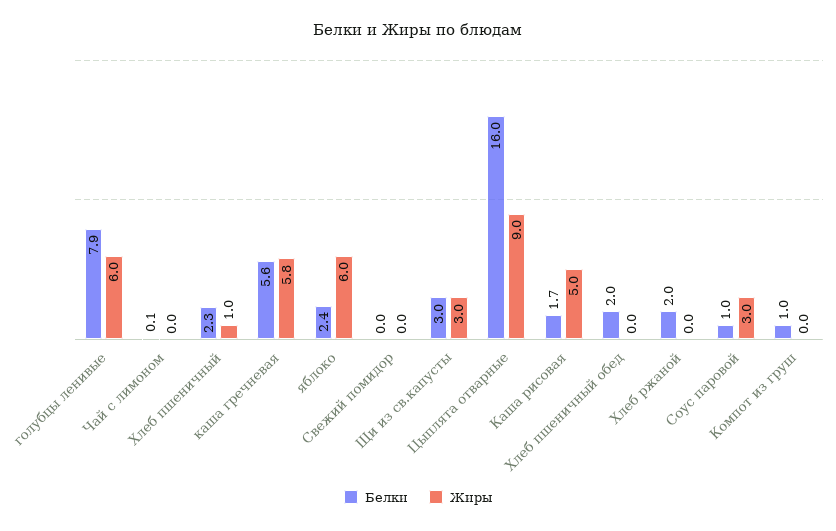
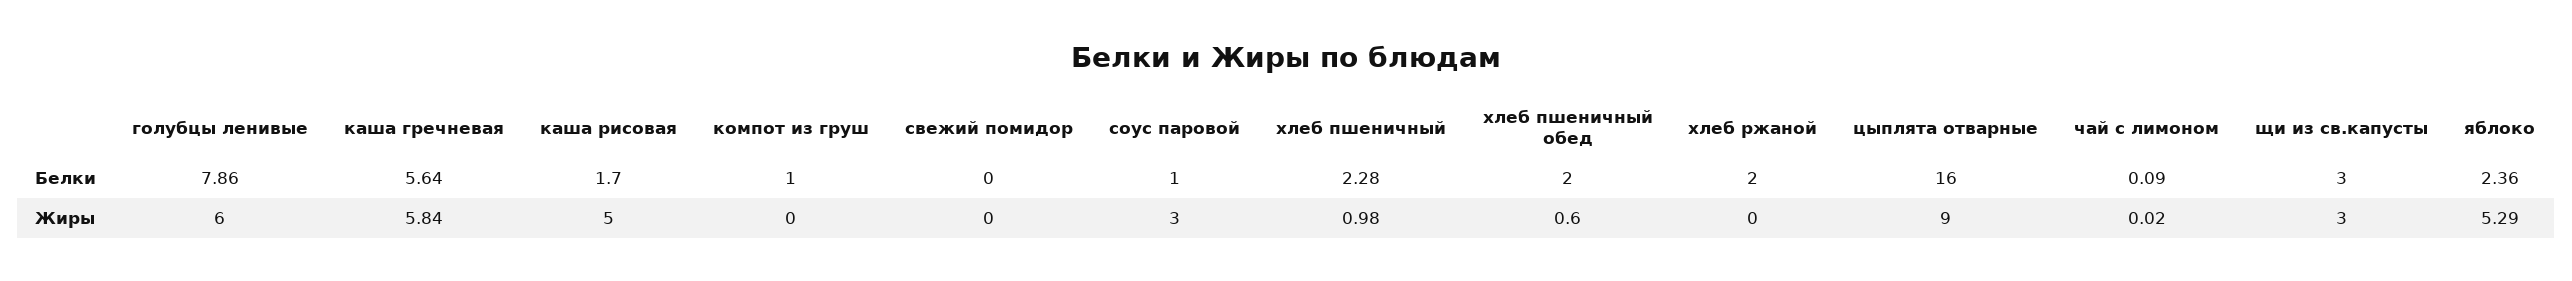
  {
    "Белки": {
      "голубцы ленивые": 7.86,
      "Чай с лимоном": 0.09,
      "Хлеб пшеничный": 2.28,
      "каша гречневая": 5.64,
      "яблоко": 2.36,
      "Свежий помидор": 0,
      "Щи из св.капусты": 3,
      "Цыплята отварные": 16,
      "Каша рисовая": 1.7,
      "Хлеб пшеничный обед": 2,
      "Хлеб ржаной": 2,
      "Соус паровой": 1,
      "Компот из груш": 1
    },
    "Жиры": {
      "голубцы ленивые": 6,
      "Чай с лимоном": 0.02,
      "Хлеб пшеничный": 0.98,
      "каша гречневая": 5.84,
-     "яблоко": 6,
+     "яблоко": 5.29,
      "Свежий помидор": 0,
      "Щи из св.капусты": 3,
      "Цыплята отварные": 9,
      "Каша рисовая": 5,
-     "Хлеб пшеничный обед": 0,
+     "Хлеб пшеничный обед": 0.6,
      "Хлеб ржаной": 0,
      "Соус паровой": 3,
      "Компот из груш": 0
    }
  }

